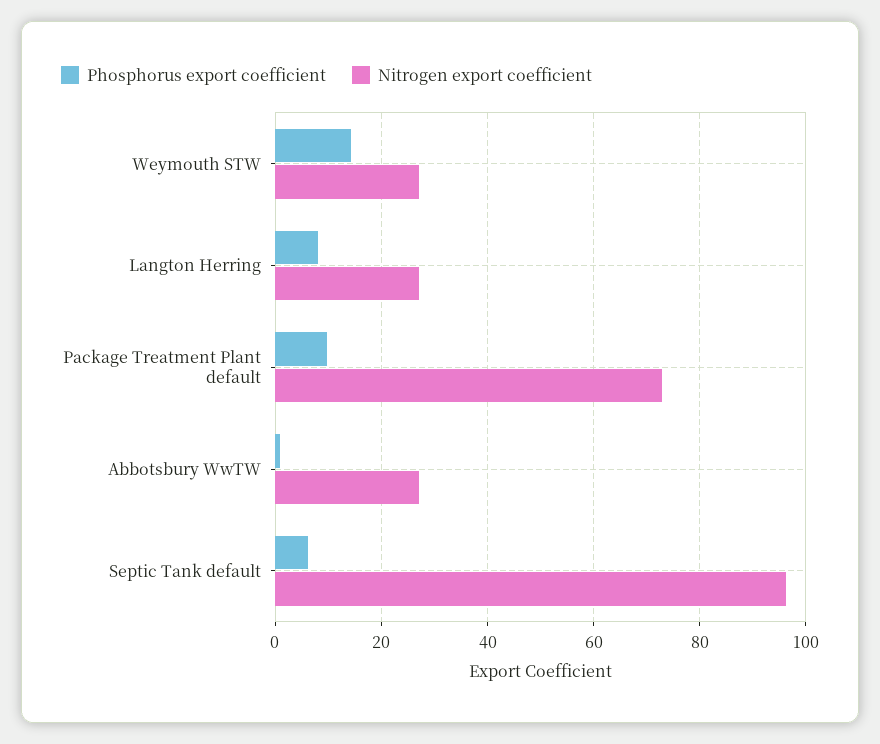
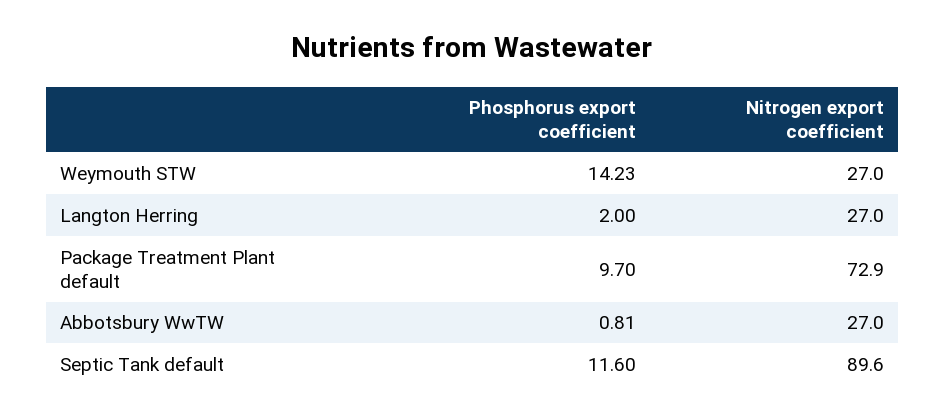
  {
    "Phosphorus export coefficient": {
      "Weymouth STW": 14.23,
-     "Langton Herring": 8,
+     "Langton Herring": 2,
      "Package Treatment Plant default": 9.7,
      "Abbotsbury WwTW": 0.81,
-     "Septic Tank default": 6
+     "Septic Tank default": 11.6
    },
    "Nitrogen export coefficient": {
      "Weymouth STW": 27,
      "Langton Herring": 27,
      "Package Treatment Plant default": 72.9,
      "Abbotsbury WwTW": 27,
-     "Septic Tank default": 96
+     "Septic Tank default": 89.6
    }
  }

